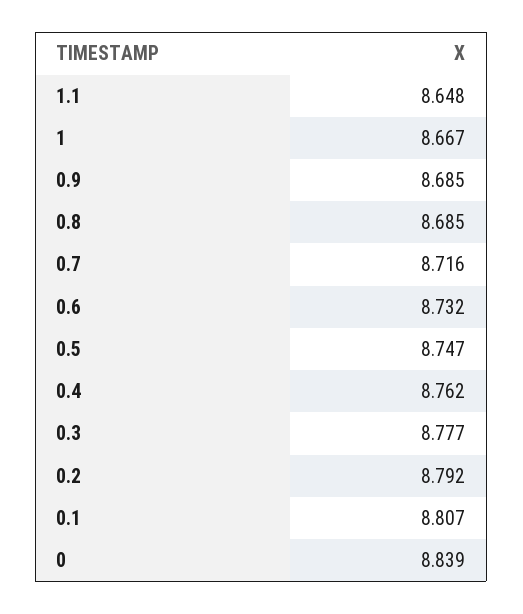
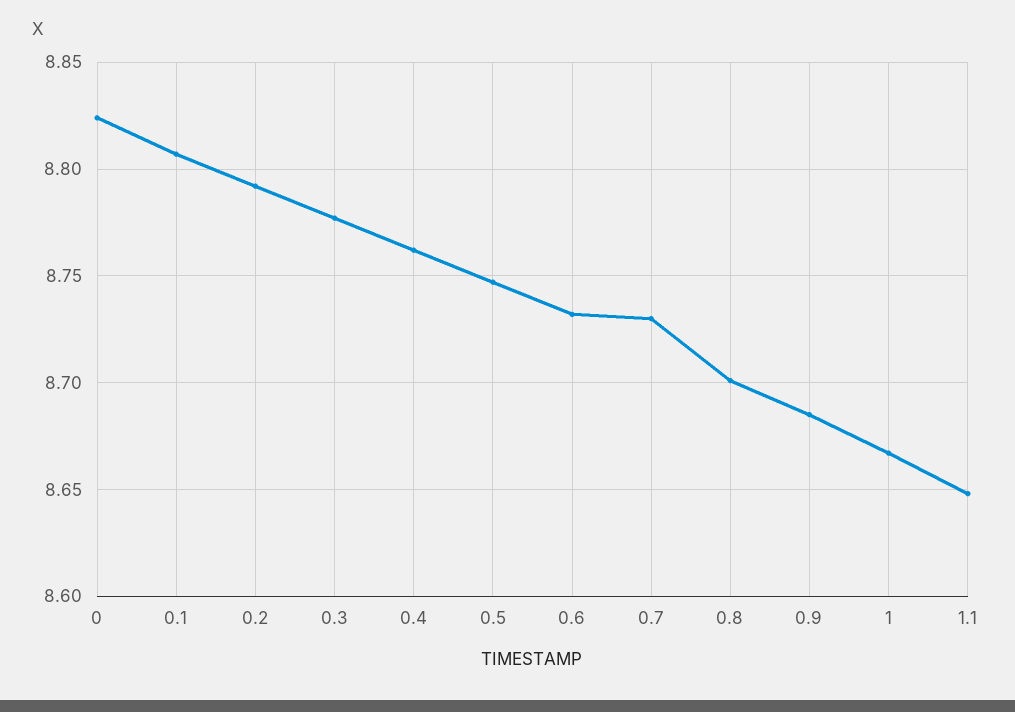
  {
    "1.1": 8.648,
    "1": 8.667,
    "0.9": 8.685,
-   "0.8": 8.685,
+   "0.8": 8.7,
-   "0.7": 8.716,
+   "0.7": 8.73,
    "0.6": 8.732,
    "0.5": 8.747,
    "0.4": 8.762,
    "0.3": 8.777,
    "0.2": 8.792,
    "0.1": 8.807,
-   "0": 8.839
+   "0": 8.825
  }

